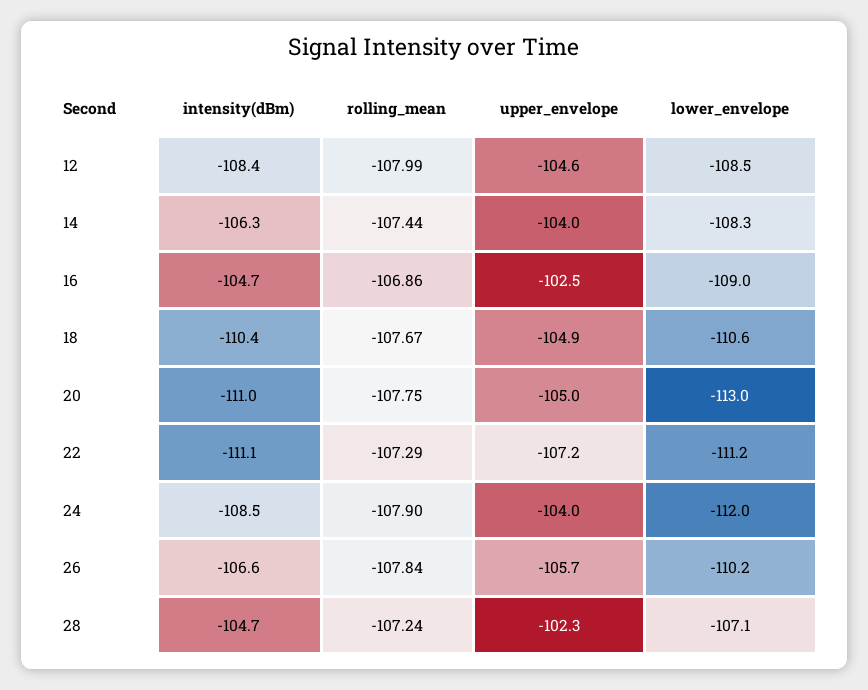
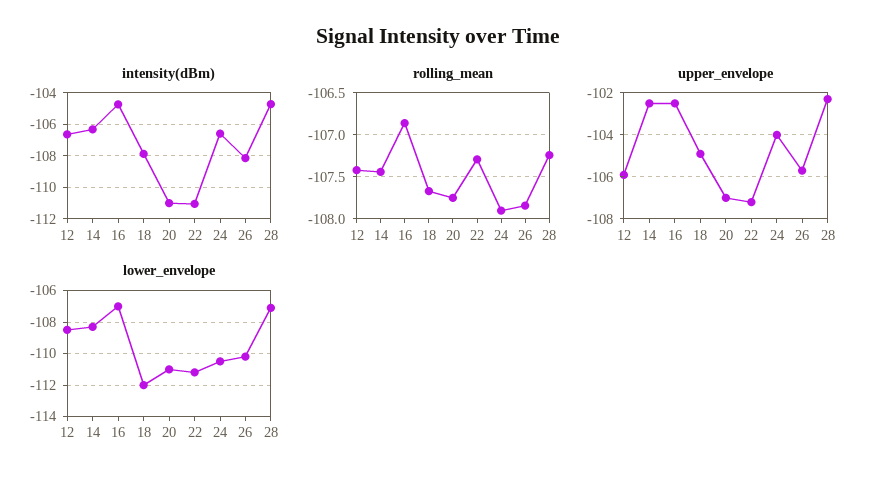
  {
    "intensity(dBm)": {
-     "12": -108.4,
+     "12": -106.5,
      "14": -106.3,
      "16": -104.7,
-     "18": -110.4,
+     "18": -108,
      "20": -111,
      "22": -111.1,
-     "24": -108.5,
+     "24": -106.5,
-     "26": -106.6,
+     "26": -108,
      "28": -104.7
    },
    "rolling_mean": {
-     "12": -107.99,
+     "12": -107.4,
      "14": -107.44,
      "16": -106.86,
      "18": -107.67,
      "20": -107.75,
      "22": -107.29,
      "24": -107.9,
      "26": -107.84,
      "28": -107.24
    },
    "upper_envelope": {
-     "12": -104.6,
+     "12": -106,
-     "14": -104,
+     "14": -102.5,
      "16": -102.5,
      "18": -104.9,
-     "20": -105,
+     "20": -107,
      "22": -107.2,
      "24": -104,
      "26": -105.7,
      "28": -102.3
    },
    "lower_envelope": {
      "12": -108.5,
      "14": -108.3,
-     "16": -109,
+     "16": -107,
-     "18": -110.6,
+     "18": -112,
-     "20": -113,
+     "20": -111,
      "22": -111.2,
-     "24": -112,
+     "24": -110.5,
      "26": -110.2,
      "28": -107.1
    }
  }

